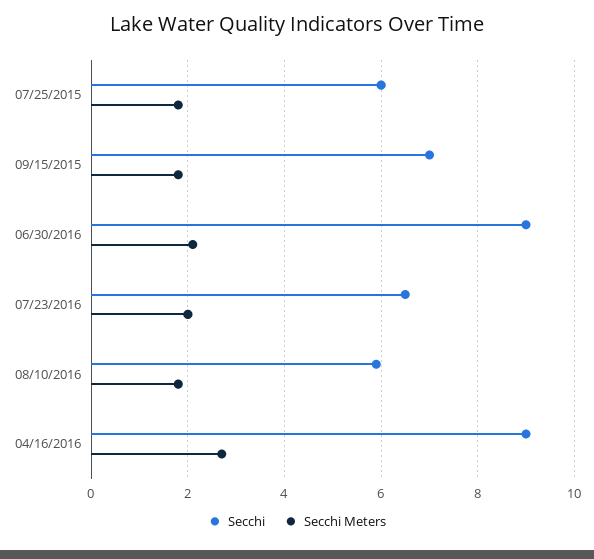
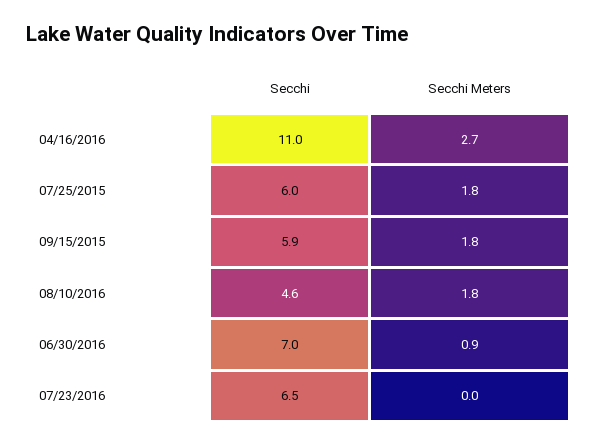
  {
    "Secchi": {
      "07/25/2015": 6,
-     "09/15/2015": 7,
+     "09/15/2015": 5.9,
-     "06/30/2016": 9,
+     "06/30/2016": 7,
      "07/23/2016": 6.5,
-     "08/10/2016": 6,
+     "08/10/2016": 4.6,
-     "04/16/2016": 9
+     "04/16/2016": 11
    },
    "Secchi Meters": {
      "07/25/2015": 1.8,
      "09/15/2015": 1.8,
-     "06/30/2016": 2,
+     "06/30/2016": 0.9,
-     "07/23/2016": 2,
+     "07/23/2016": 0,
      "08/10/2016": 1.8,
      "04/16/2016": 2.7
    }
  }

